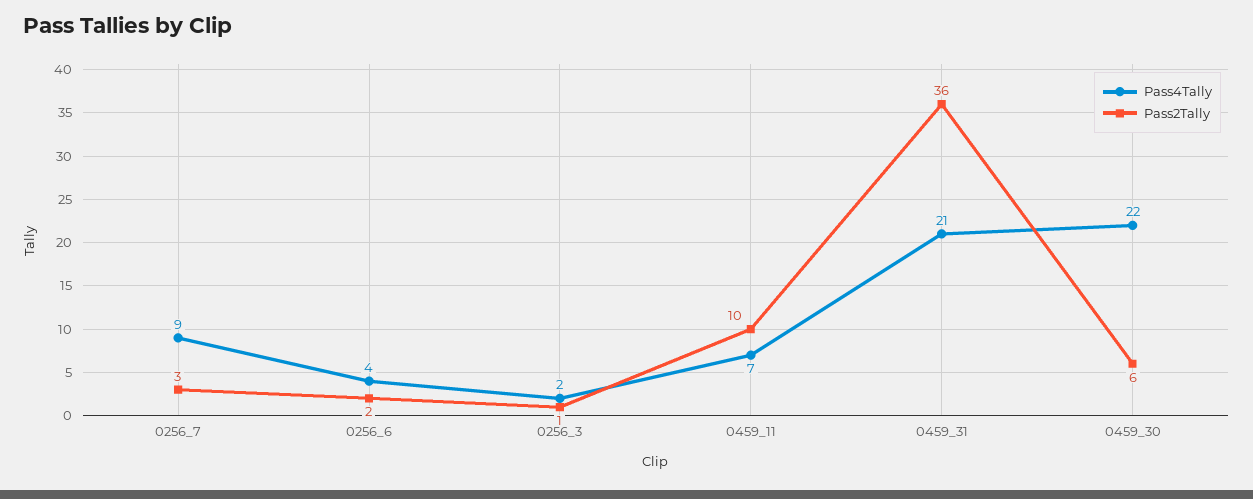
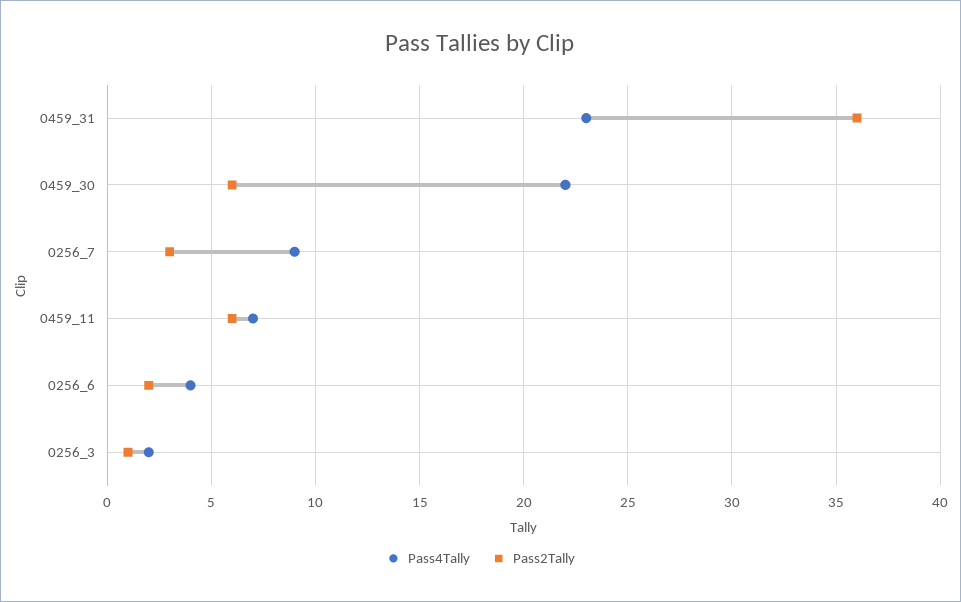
  {
    "Pass4Tally": {
      "0256_7": 9,
      "0256_6": 4,
      "0256_3": 2,
      "0459_11": 7,
-     "0459_31": 21,
+     "0459_31": 23,
      "0459_30": 22
    },
    "Pass2Tally": {
      "0256_7": 3,
      "0256_6": 2,
      "0256_3": 1,
-     "0459_11": 10,
+     "0459_11": 6,
      "0459_31": 36,
      "0459_30": 6
    }
  }

